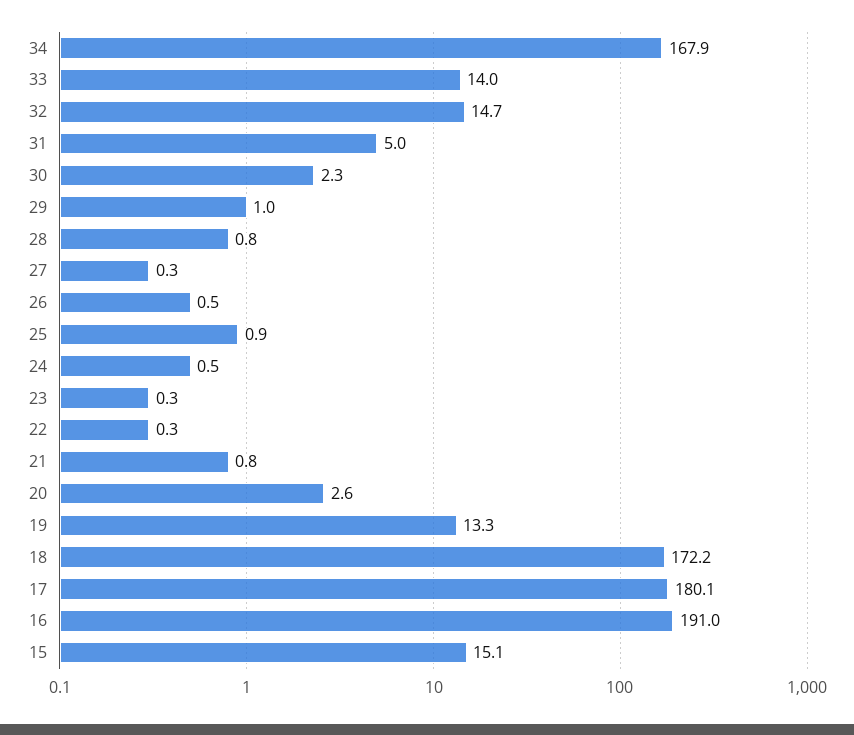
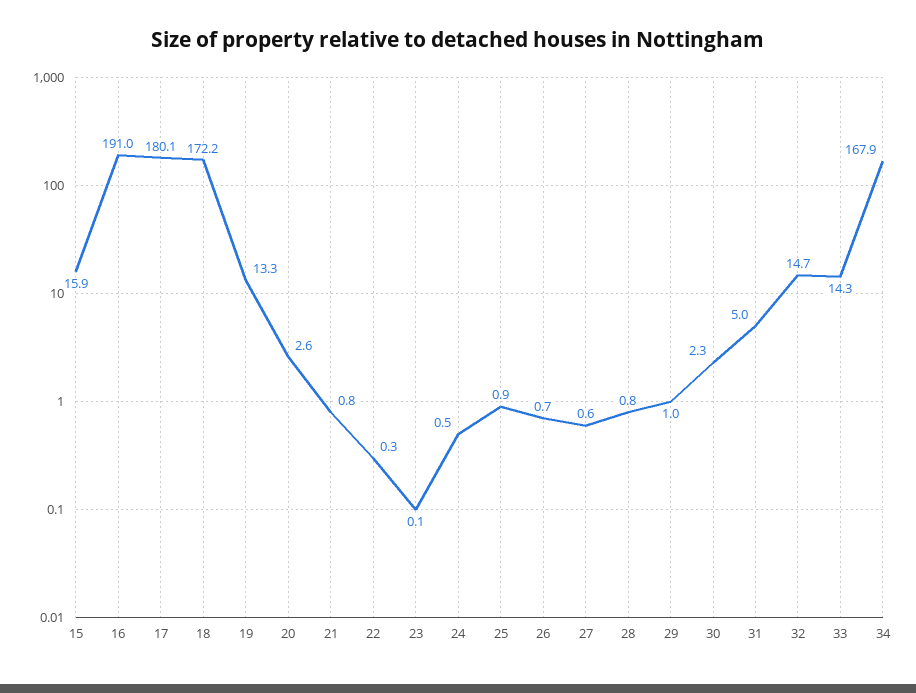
  {
    "34": 167.9,
-   "33": 14,
+   "33": 14.3,
    "32": 14.7,
    "31": 5,
    "30": 2.3,
    "29": 1,
    "28": 0.8,
-   "27": 0.3,
+   "27": 0.6,
-   "26": 0.5,
+   "26": 0.7,
    "25": 0.9,
    "24": 0.5,
-   "23": 0.3,
+   "23": 0.1,
    "22": 0.3,
    "21": 0.8,
    "20": 2.6,
    "19": 13.3,
    "18": 172.2,
    "17": 180.1,
    "16": 191,
-   "15": 15.1
+   "15": 15.9
  }

